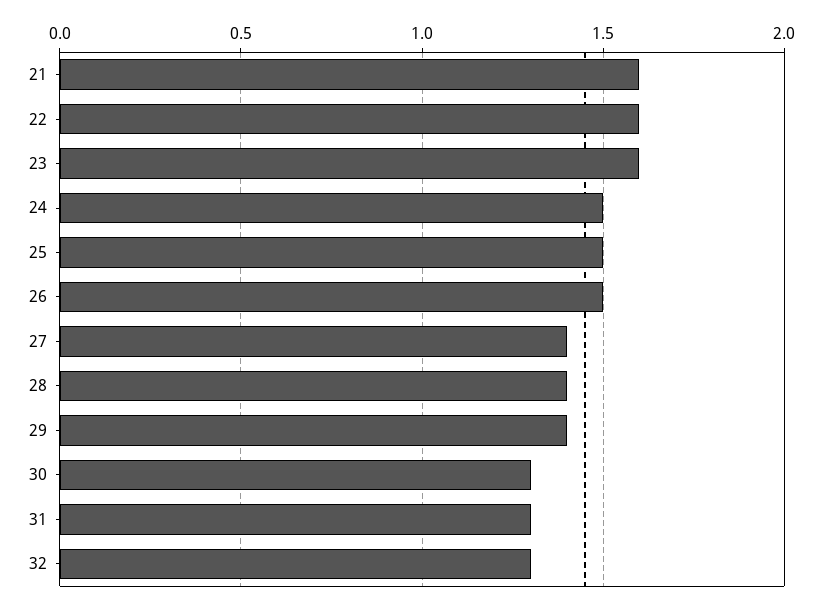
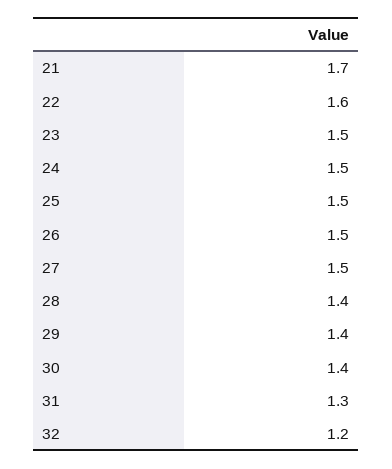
  {
-   "21": 1.6,
+   "21": 1.7,
    "22": 1.6,
-   "23": 1.6,
+   "23": 1.5,
    "24": 1.5,
    "25": 1.5,
    "26": 1.5,
-   "27": 1.4,
+   "27": 1.5,
    "28": 1.4,
    "29": 1.4,
-   "30": 1.3,
+   "30": 1.4,
    "31": 1.3,
-   "32": 1.3
+   "32": 1.2
  }

